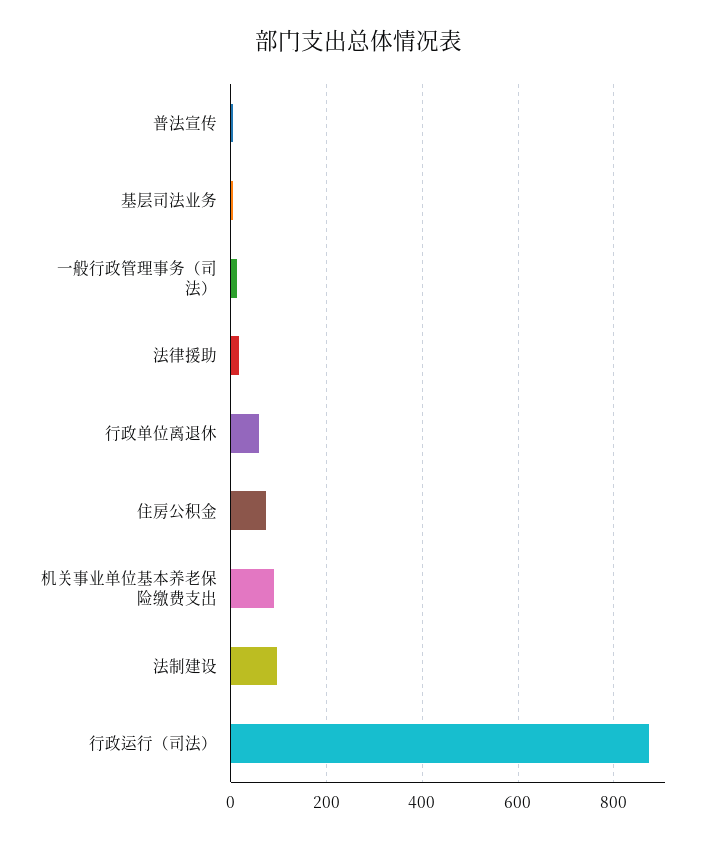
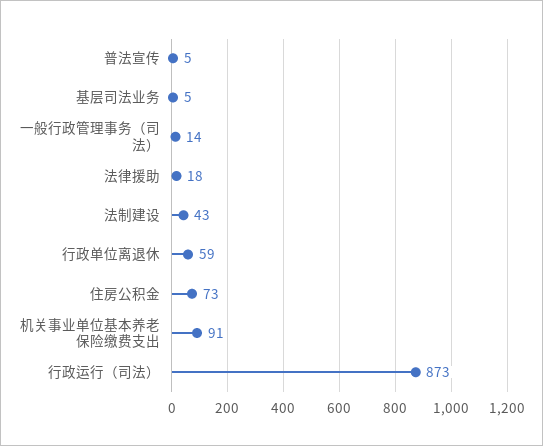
  {
    "普法宣传": 5,
    "基层司法业务": 5,
    "一般行政管理事务（司法）": 14,
    "法律援助": 18,
    "行政单位离退休": 59,
    "住房公积金": 73,
    "机关事业单位基本养老保险缴费支出": 91,
-   "法制建设": 100,
+   "法制建设": 43,
    "行政运行（司法）": 873
  }

